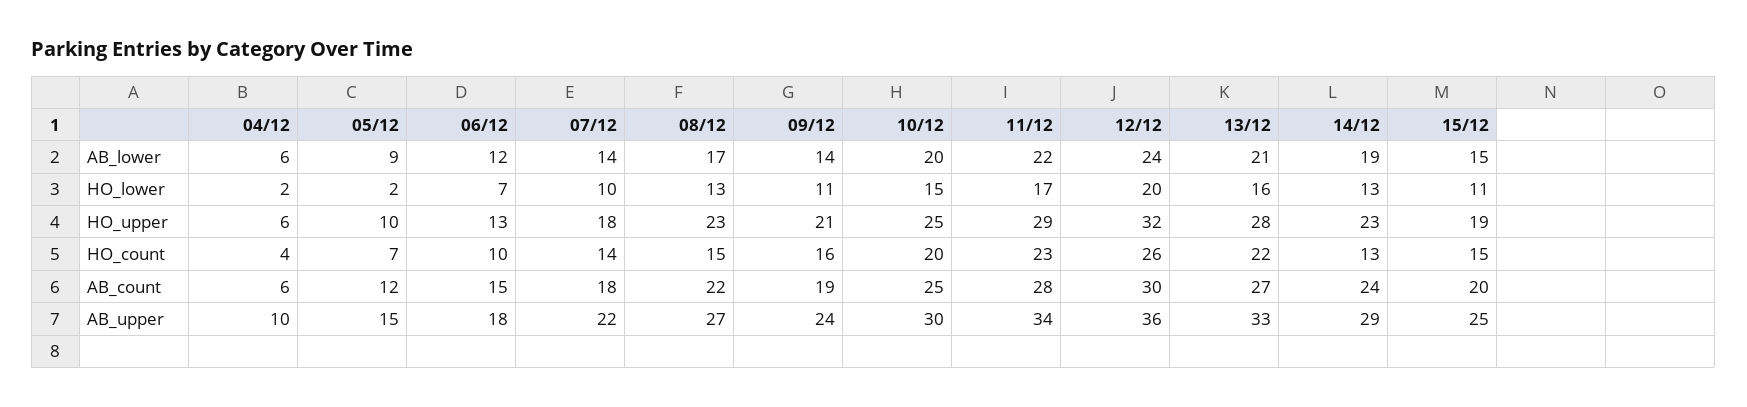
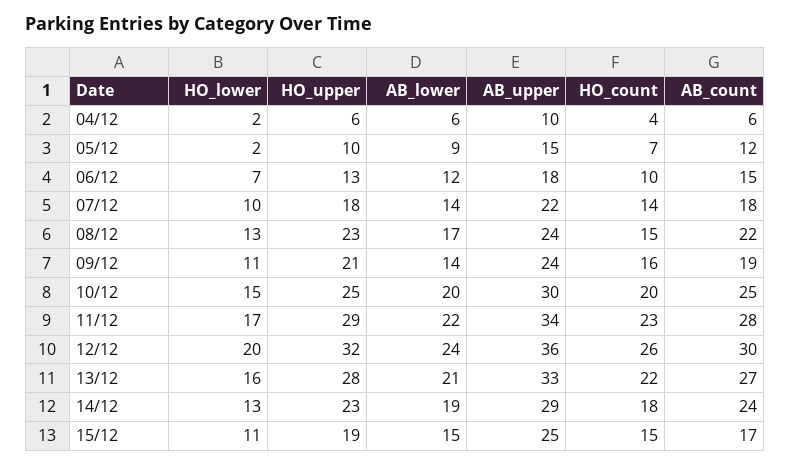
  {
    "04/12": {
      "AB_lower": 6,
      "HO_lower": 2,
      "HO_upper": 6,
      "HO_count": 4,
      "AB_count": 6,
      "AB_upper": 10
    },
    "05/12": {
      "AB_lower": 9,
      "HO_lower": 2,
      "HO_upper": 10,
      "HO_count": 7,
      "AB_count": 12,
      "AB_upper": 15
    },
    "06/12": {
      "AB_lower": 12,
      "HO_lower": 7,
      "HO_upper": 13,
      "HO_count": 10,
      "AB_count": 15,
      "AB_upper": 18
    },
    "07/12": {
      "AB_lower": 14,
      "HO_lower": 10,
      "HO_upper": 18,
      "HO_count": 14,
      "AB_count": 18,
      "AB_upper": 22
    },
    "08/12": {
      "AB_lower": 17,
      "HO_lower": 13,
      "HO_upper": 23,
      "HO_count": 15,
      "AB_count": 22,
-     "AB_upper": 27
+     "AB_upper": 24
    },
    "09/12": {
      "AB_lower": 14,
      "HO_lower": 11,
      "HO_upper": 21,
      "HO_count": 16,
      "AB_count": 19,
      "AB_upper": 24
    },
    "10/12": {
      "AB_lower": 20,
      "HO_lower": 15,
      "HO_upper": 25,
      "HO_count": 20,
      "AB_count": 25,
      "AB_upper": 30
    },
    "11/12": {
      "AB_lower": 22,
      "HO_lower": 17,
      "HO_upper": 29,
      "HO_count": 23,
      "AB_count": 28,
      "AB_upper": 34
    },
    "12/12": {
      "AB_lower": 24,
      "HO_lower": 20,
      "HO_upper": 32,
      "HO_count": 26,
      "AB_count": 30,
      "AB_upper": 36
    },
    "13/12": {
      "AB_lower": 21,
      "HO_lower": 16,
      "HO_upper": 28,
      "HO_count": 22,
      "AB_count": 27,
      "AB_upper": 33
    },
    "14/12": {
      "AB_lower": 19,
      "HO_lower": 13,
      "HO_upper": 23,
-     "HO_count": 13,
+     "HO_count": 18,
      "AB_count": 24,
      "AB_upper": 29
    },
    "15/12": {
      "AB_lower": 15,
      "HO_lower": 11,
      "HO_upper": 19,
      "HO_count": 15,
-     "AB_count": 20,
+     "AB_count": 17,
      "AB_upper": 25
    }
  }

